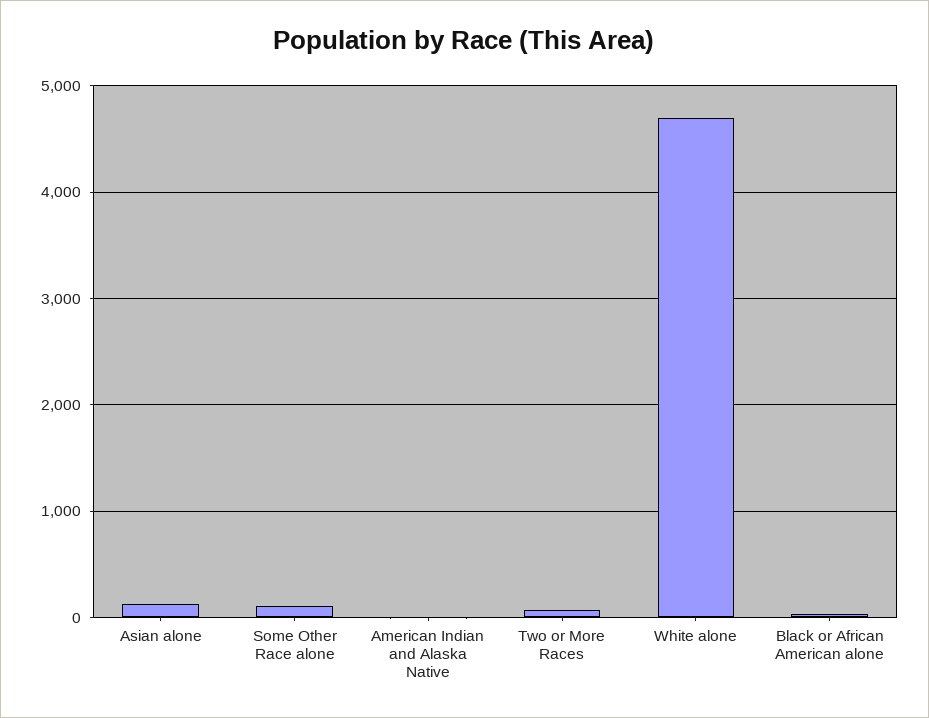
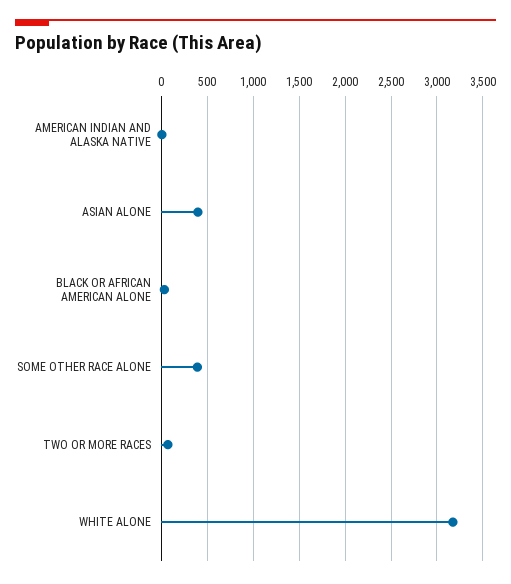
  {
-   "Asian alone": 100,
+   "Asian alone": 400,
-   "Some Other Race alone": 100,
+   "Some Other Race alone": 400,
    "American Indian and Alaska Native": 0,
    "Two or More Races": 100,
-   "White alone": 4700,
+   "White alone": 3200,
    "Black or African American alone": 0
  }

